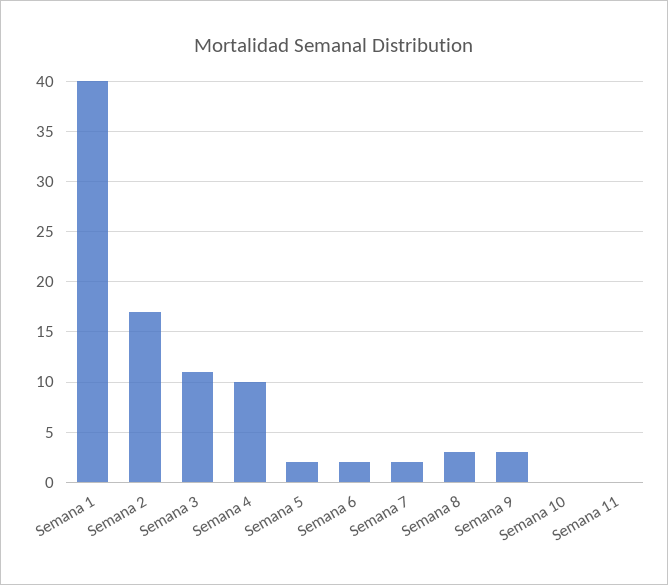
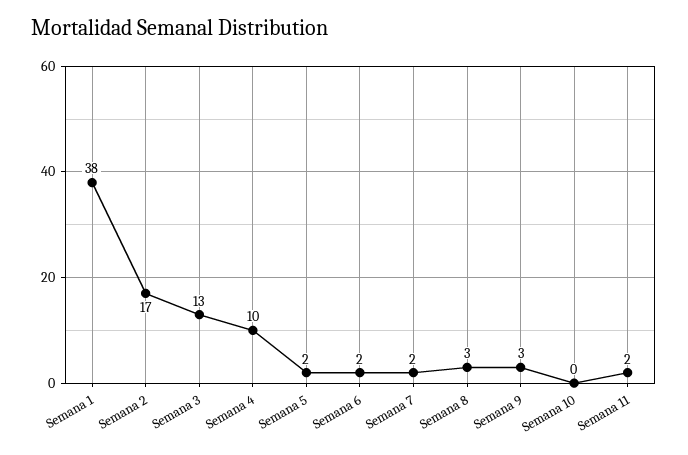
  {
-   "Semana 1": 40,
+   "Semana 1": 38,
    "Semana 2": 17,
-   "Semana 3": 11,
+   "Semana 3": 13,
    "Semana 4": 10,
    "Semana 5": 2,
    "Semana 6": 2,
    "Semana 7": 2,
    "Semana 8": 3,
    "Semana 9": 3,
    "Semana 10": 0,
-   "Semana 11": 0
+   "Semana 11": 2
  }

